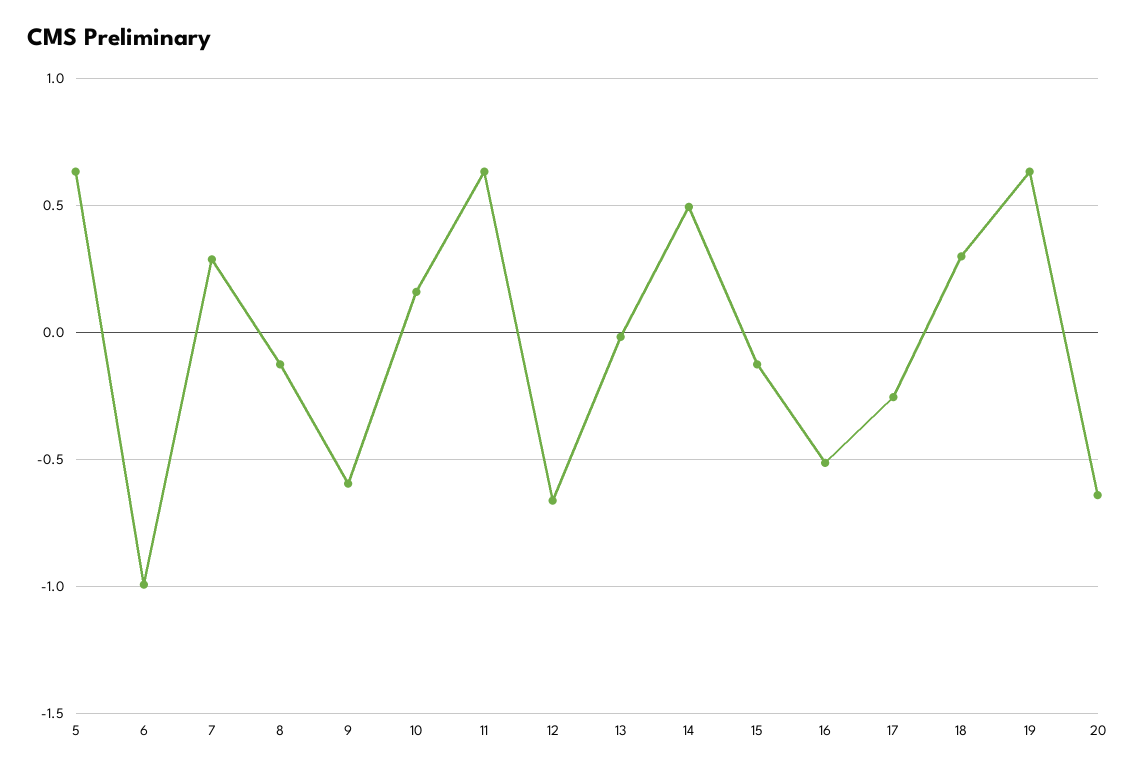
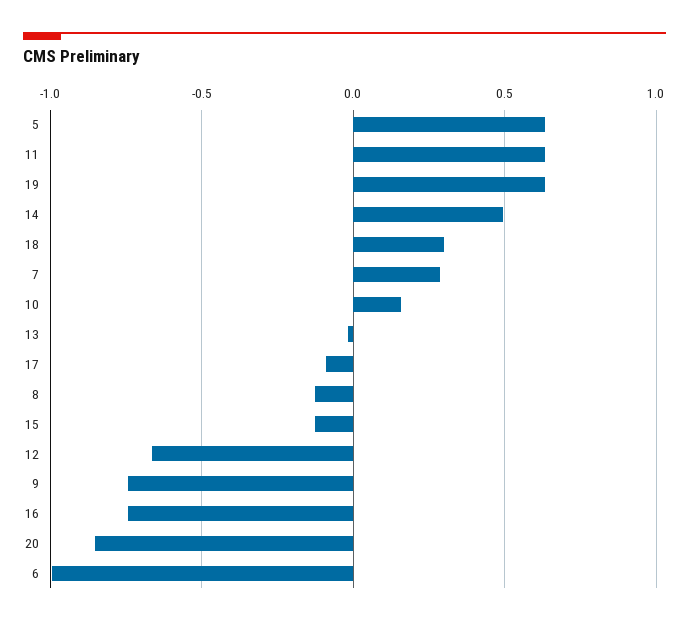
  {
    "5": 0.65,
    "6": -1,
    "7": 0.3,
    "8": -0.15,
-   "9": -0.6,
+   "9": -0.75,
    "10": 0.15,
    "11": 0.65,
    "12": -0.65,
    "13": 0,
    "14": 0.5,
    "15": -0.15,
-   "16": -0.5,
+   "16": -0.75,
-   "17": -0.25,
+   "17": -0.1,
    "18": 0.3,
    "19": 0.65,
-   "20": -0.65
+   "20": -0.85
  }

